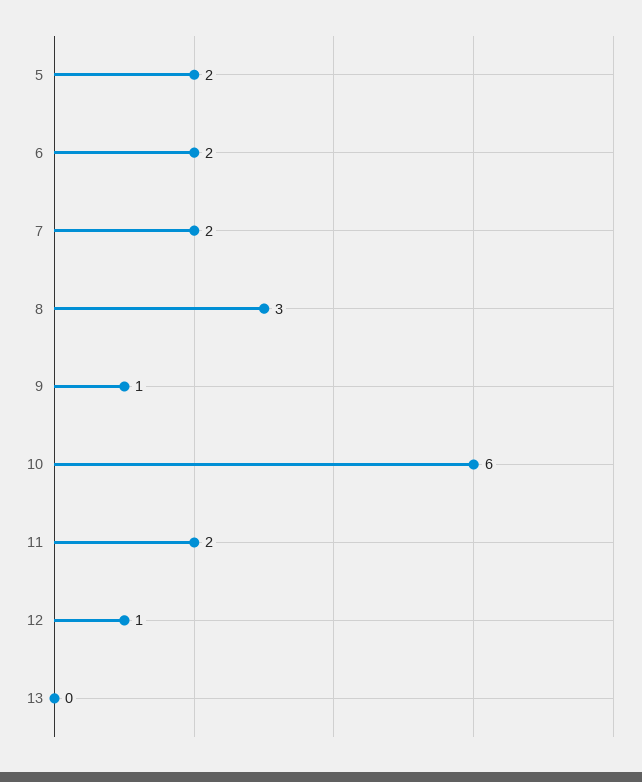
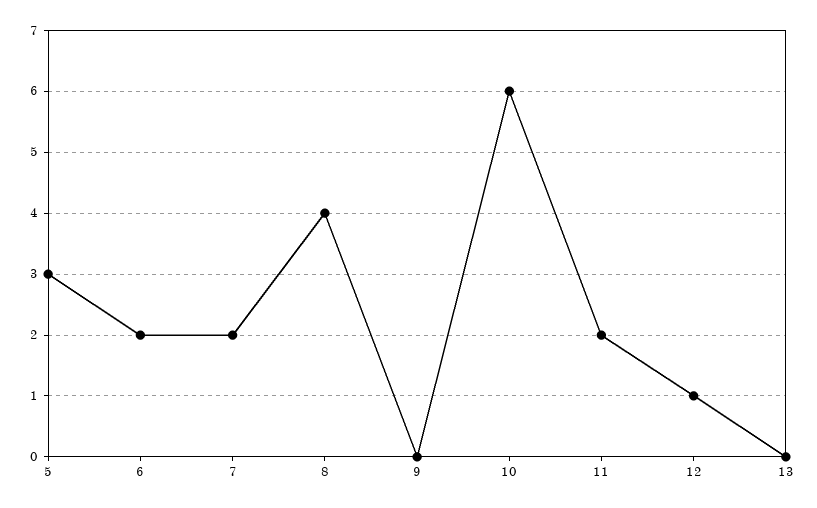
  {
-   "5": 2,
+   "5": 3,
    "6": 2,
    "7": 2,
-   "8": 3,
+   "8": 4,
-   "9": 1,
+   "9": 0,
    "10": 6,
    "11": 2,
    "12": 1,
    "13": 0
  }

